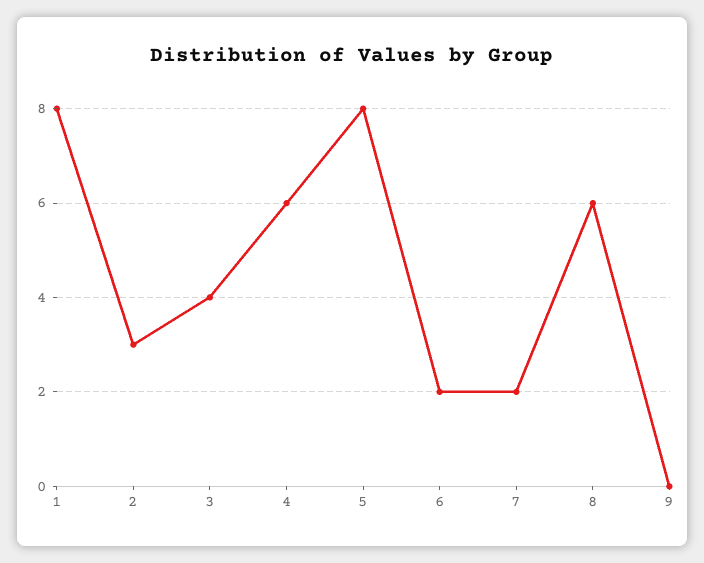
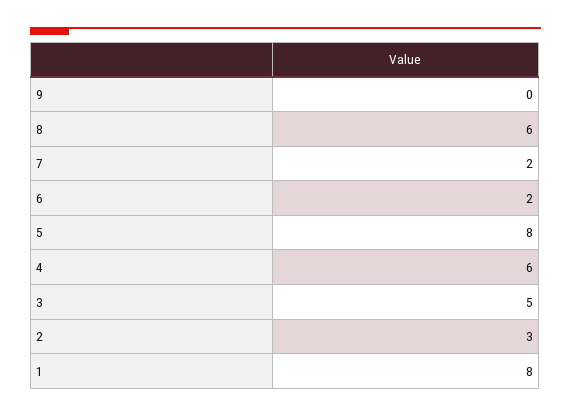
  {
    "1": 8,
    "2": 3,
-   "3": 4,
+   "3": 5,
    "4": 6,
    "5": 8,
    "6": 2,
    "7": 2,
    "8": 6,
    "9": 0
  }

